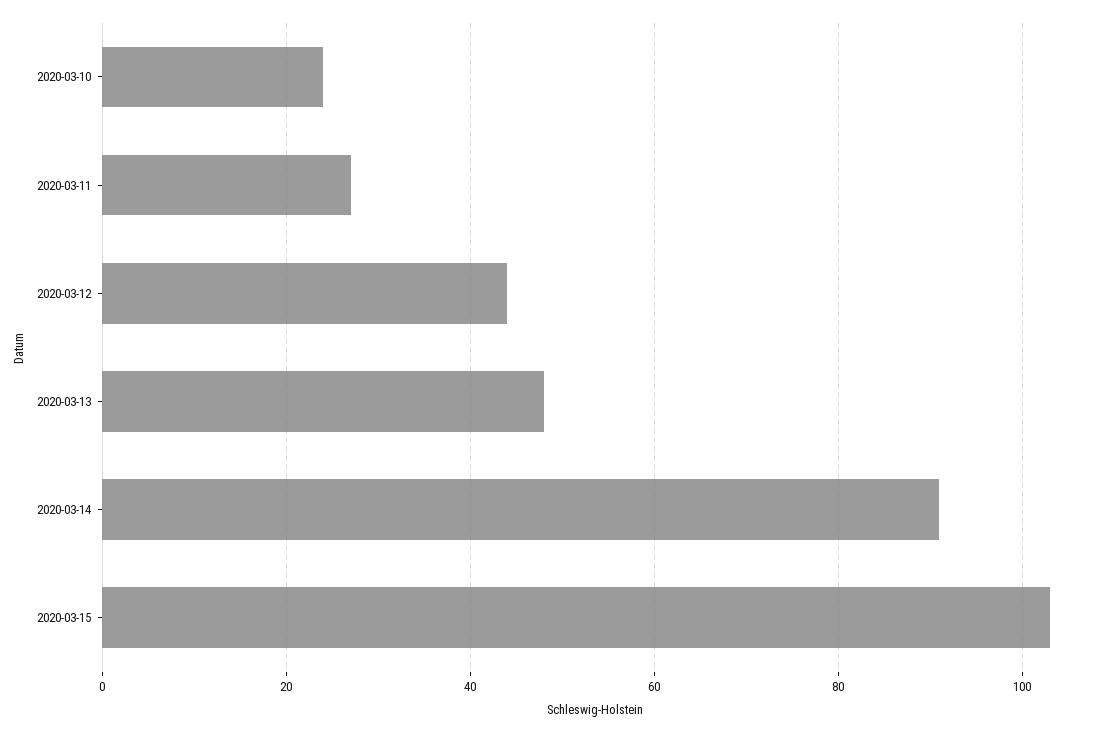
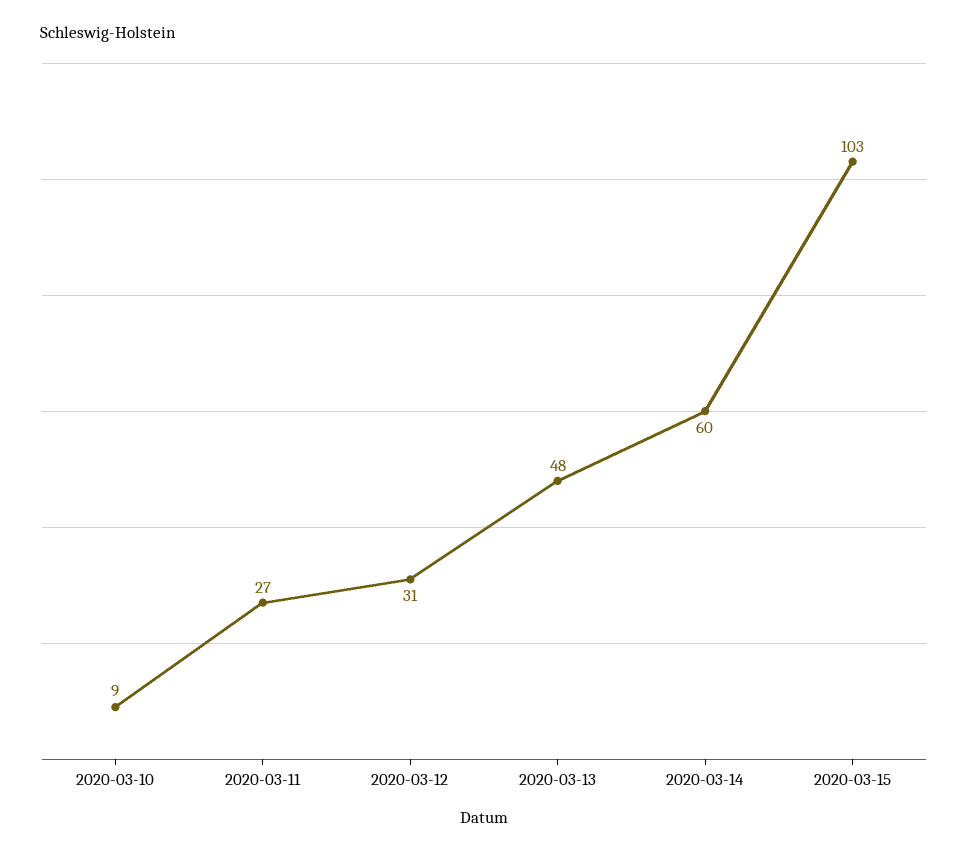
  {
-   "2020-03-10": 25,
+   "2020-03-10": 9,
    "2020-03-11": 27,
-   "2020-03-12": 45,
+   "2020-03-12": 31,
    "2020-03-13": 48,
-   "2020-03-14": 90,
+   "2020-03-14": 60,
    "2020-03-15": 103
  }

